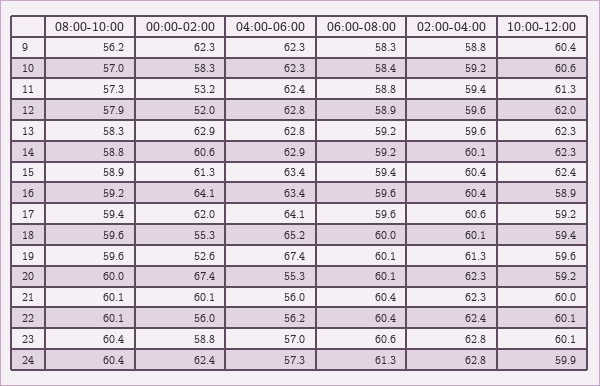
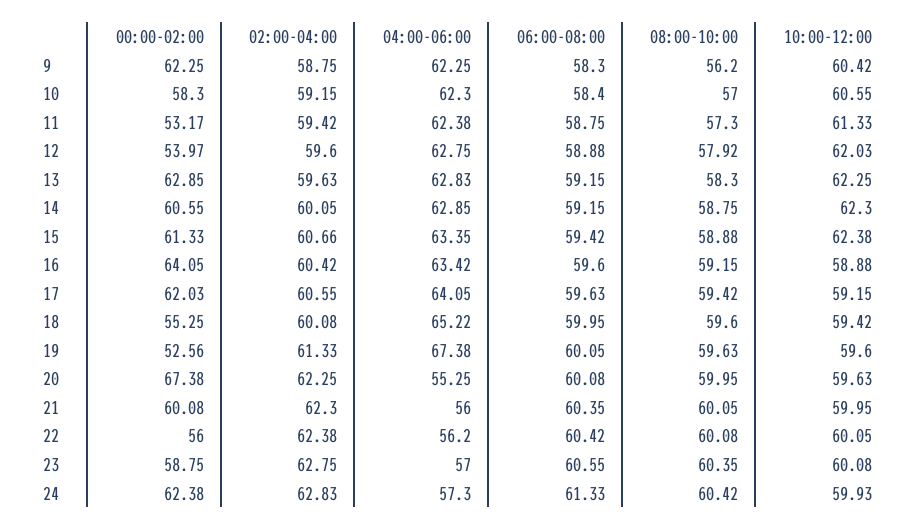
  {
    "08:00-10:00": {
      "9": 56.2,
      "10": 57,
      "11": 57.3,
      "12": 57.92,
      "13": 58.3,
      "14": 58.75,
      "15": 58.88,
      "16": 59.15,
      "17": 59.42,
      "18": 59.6,
      "19": 59.63,
      "20": 59.95,
      "21": 60.05,
      "22": 60.08,
      "23": 60.35,
      "24": 60.42
    },
    "00:00-02:00": {
      "9": 62.25,
      "10": 58.3,
      "11": 53.17,
-     "12": 52,
+     "12": 53.97,
      "13": 62.85,
      "14": 60.55,
      "15": 61.33,
      "16": 64.05,
      "17": 62.03,
      "18": 55.25,
      "19": 52.56,
      "20": 67.38,
      "21": 60.08,
      "22": 56,
      "23": 58.75,
      "24": 62.38
    },
    "04:00-06:00": {
      "9": 62.25,
      "10": 62.3,
      "11": 62.38,
      "12": 62.75,
      "13": 62.83,
      "14": 62.85,
      "15": 63.35,
      "16": 63.42,
      "17": 64.05,
      "18": 65.22,
      "19": 67.38,
      "20": 55.25,
      "21": 56,
      "22": 56.2,
      "23": 57,
      "24": 57.3
    },
    "06:00-08:00": {
      "9": 58.3,
      "10": 58.4,
      "11": 58.75,
      "12": 58.88,
      "13": 59.15,
      "14": 59.15,
      "15": 59.42,
      "16": 59.6,
      "17": 59.63,
      "18": 59.95,
      "19": 60.05,
      "20": 60.08,
      "21": 60.35,
      "22": 60.42,
      "23": 60.55,
      "24": 61.33
    },
    "02:00-04:00": {
      "9": 58.75,
      "10": 59.15,
      "11": 59.42,
      "12": 59.6,
      "13": 59.63,
      "14": 60.05,
-     "15": 60.4,
+     "15": 60.66,
      "16": 60.42,
      "17": 60.55,
      "18": 60.08,
      "19": 61.33,
      "20": 62.25,
      "21": 62.3,
      "22": 62.38,
      "23": 62.75,
      "24": 62.83
    },
    "10:00-12:00": {
      "9": 60.42,
      "10": 60.55,
      "11": 61.33,
      "12": 62.03,
      "13": 62.25,
      "14": 62.3,
      "15": 62.38,
      "16": 58.88,
      "17": 59.15,
      "18": 59.42,
      "19": 59.6,
-     "20": 59.2,
+     "20": 59.63,
      "21": 59.95,
      "22": 60.05,
      "23": 60.08,
      "24": 59.93
    }
  }

